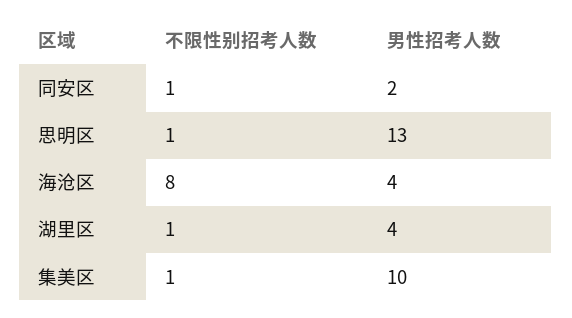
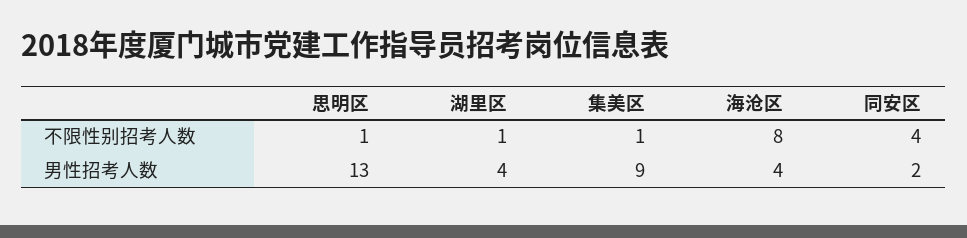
  {
    "不限性别招考人数": {
-     "同安区": 1,
+     "同安区": 4,
      "思明区": 1,
      "海沧区": 8,
      "湖里区": 1,
      "集美区": 1
    },
    "男性招考人数": {
      "同安区": 2,
      "思明区": 13,
      "海沧区": 4,
      "湖里区": 4,
-     "集美区": 10
+     "集美区": 9
    }
  }

